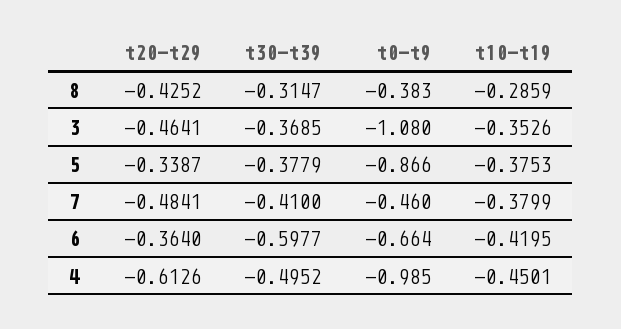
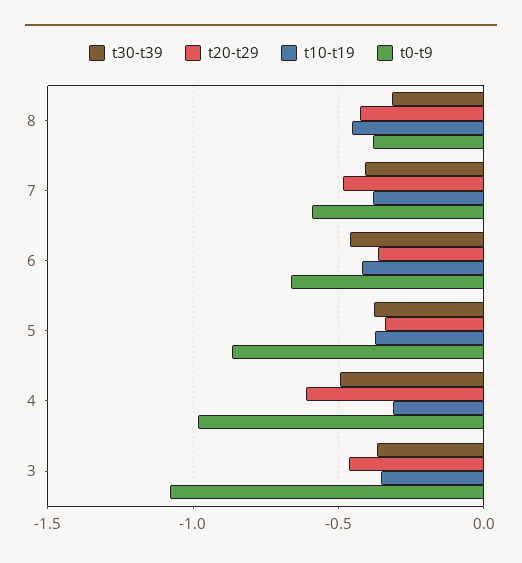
  {
    "t20-t29": {
      "8": -0.4252,
      "3": -0.4641,
      "5": -0.3387,
      "7": -0.4841,
      "6": -0.364,
      "4": -0.6126
    },
    "t30-t39": {
      "8": -0.3147,
      "3": -0.3685,
      "5": -0.3779,
      "7": -0.41,
-     "6": -0.5977,
+     "6": -0.45,
      "4": -0.4952
    },
    "t0-t9": {
      "8": -0.383,
      "3": -1.08,
      "5": -0.866,
-     "7": -0.46,
+     "7": -0.6,
      "6": -0.664,
      "4": -0.985
    },
    "t10-t19": {
-     "8": -0.2859,
+     "8": -0.45,
      "3": -0.3526,
      "5": -0.3753,
      "7": -0.3799,
      "6": -0.4195,
-     "4": -0.4501
+     "4": -0.3
    }
  }

